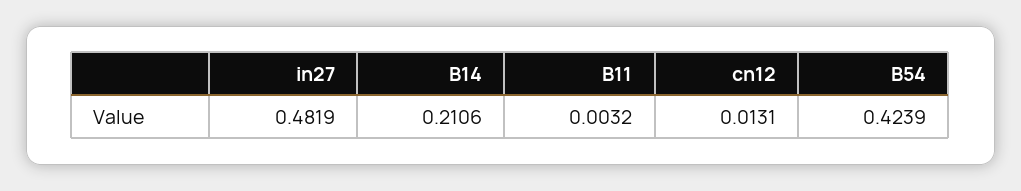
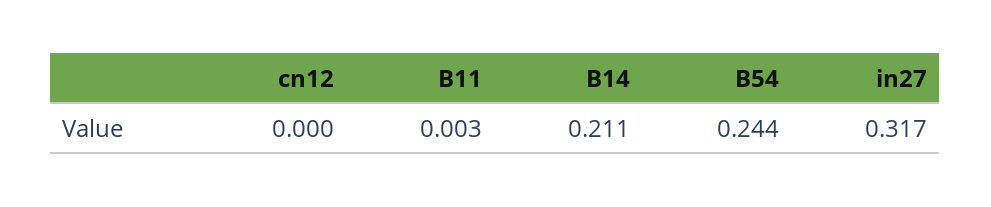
  {
-   "in27": 0.4819,
+   "in27": 0.317,
    "B14": 0.2106,
    "B11": 0.0032,
-   "cn12": 0.0131,
+   "cn12": 0,
-   "B54": 0.4239
+   "B54": 0.244
  }

